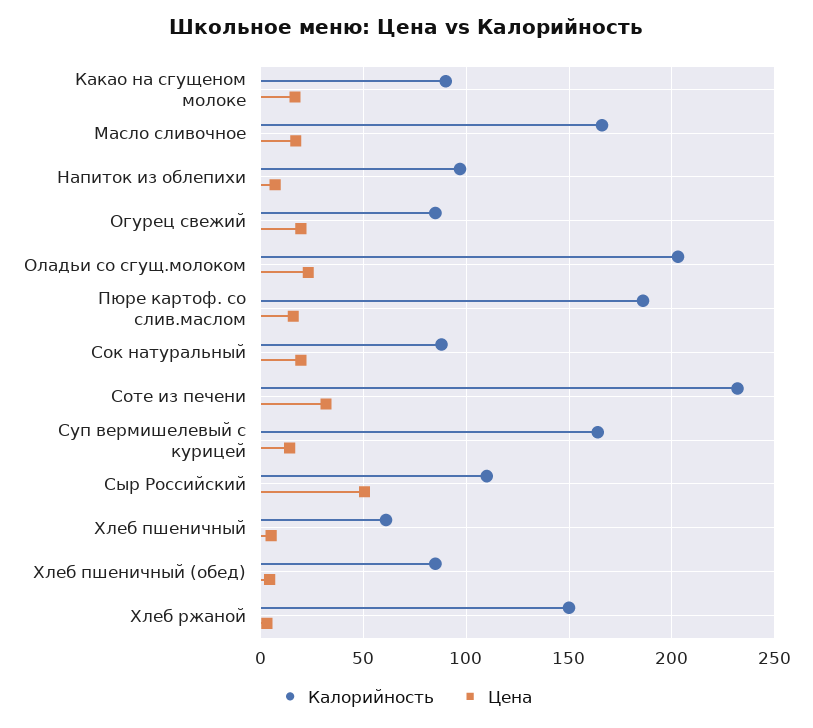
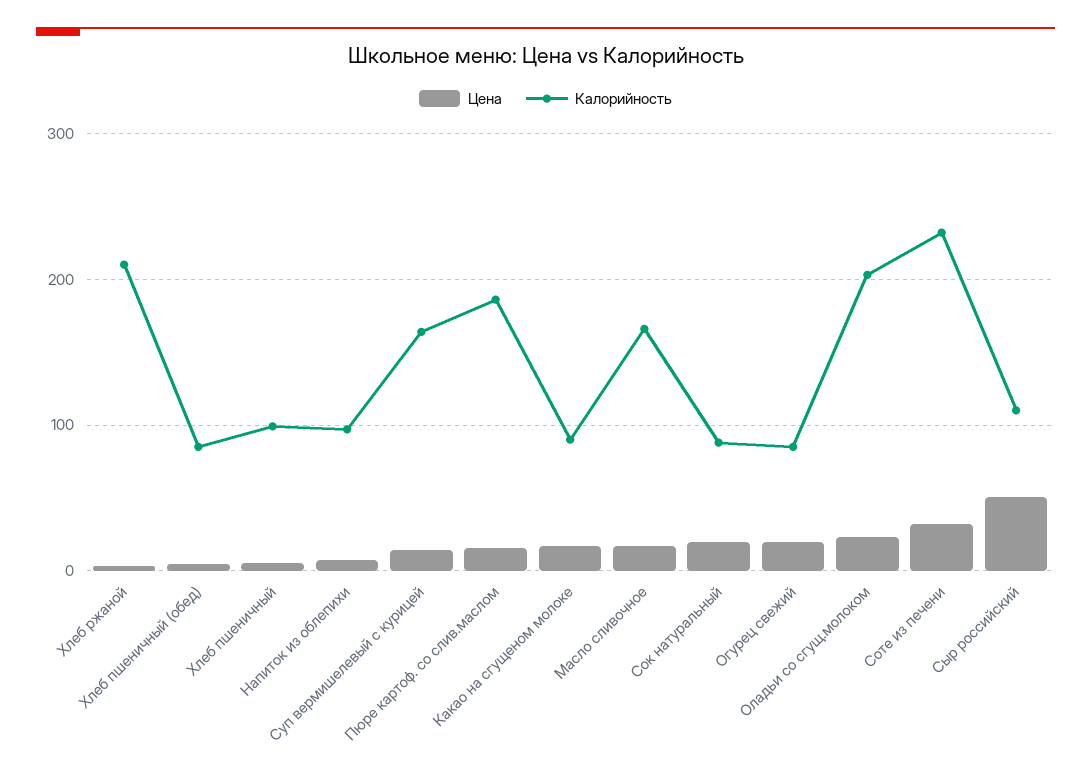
  {
    "Калорийность": {
      "Какао на сгущеном молоке": 90,
      "Масло сливочное": 165,
      "Напиток из облепихи": 95,
      "Огурец свежий": 85,
      "Оладьи со сгущ.молоком": 205,
      "Пюре картоф. со слив.маслом": 185,
      "Сок натуральный": 90,
      "Соте из печени": 230,
      "Суп вермишелевый с курицей": 165,
      "Сыр Российский": 110,
-     "Хлеб пшеничный": 60,
+     "Хлеб пшеничный": 100,
      "Хлеб пшеничный (обед)": 85,
-     "Хлеб ржаной": 150
+     "Хлеб ржаной": 210
    },
    "Цена": {
      "Какао на сгущеном молоке": 15,
      "Масло сливочное": 15,
      "Напиток из облепихи": 5,
      "Огурец свежий": 20,
      "Оладьи со сгущ.молоком": 25,
      "Пюре картоф. со слив.маслом": 15,
      "Сок натуральный": 20,
      "Соте из печени": 30,
      "Суп вермишелевый с курицей": 15,
      "Сыр Российский": 50,
      "Хлеб пшеничный": 5,
      "Хлеб пшеничный (обед)": 5,
      "Хлеб ржаной": 5
    }
  }

